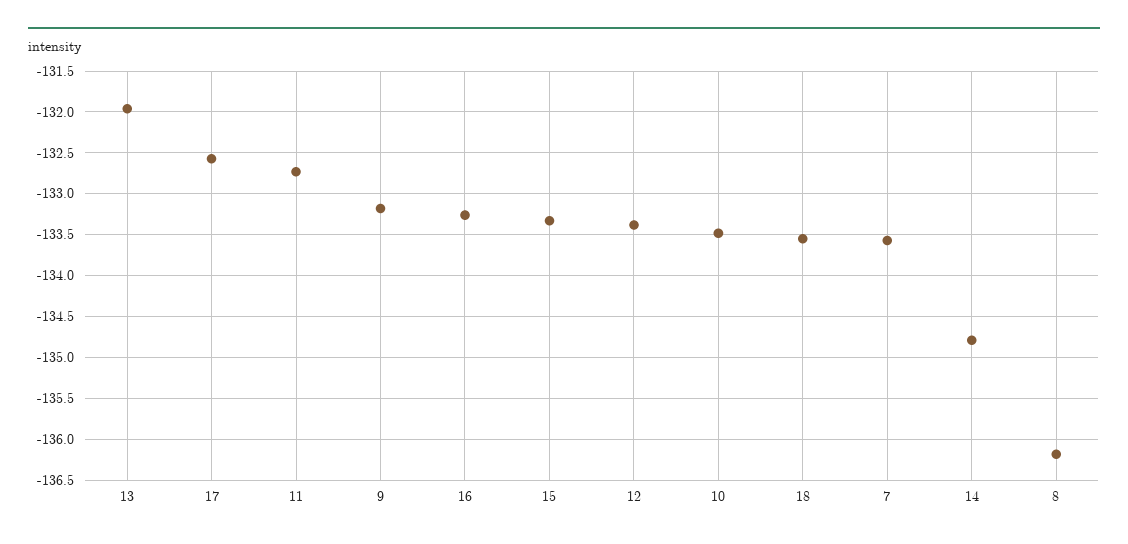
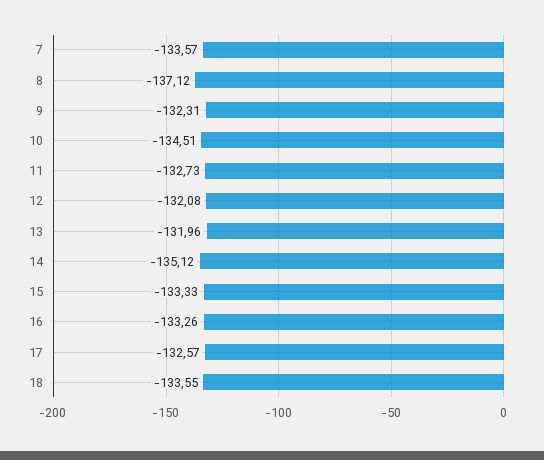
  {
    "13": -131.96,
    "17": -132.57,
    "11": -132.73,
-   "9": -133.2,
+   "9": -132.31,
    "16": -133.26,
    "15": -133.33,
-   "12": -133.4,
+   "12": -132.08,
-   "10": -133.5,
+   "10": -134.51,
    "18": -133.55,
    "7": -133.57,
-   "14": -134.8,
+   "14": -135.12,
-   "8": -136.2
+   "8": -137.12
  }

